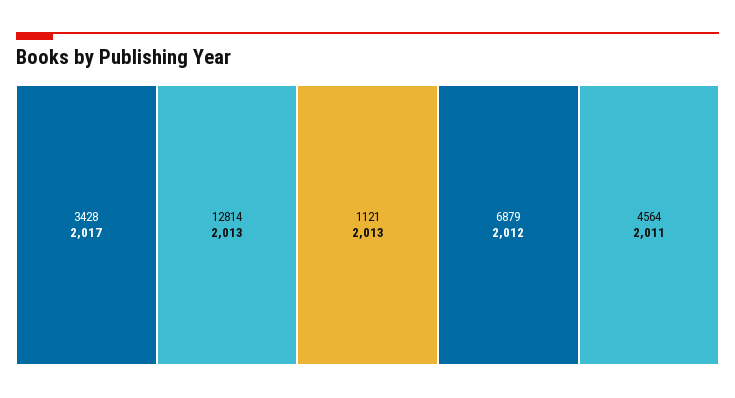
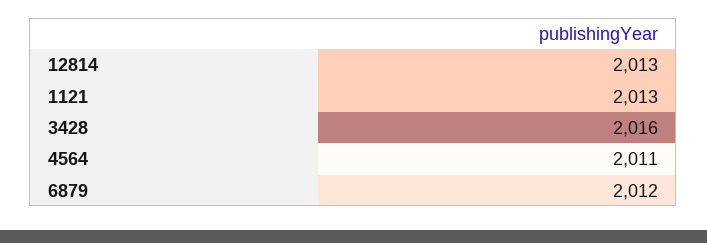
  {
-   "3428": 2017,
+   "3428": 2016,
    "12814": 2013,
    "1121": 2013,
    "6879": 2012,
    "4564": 2011
  }

